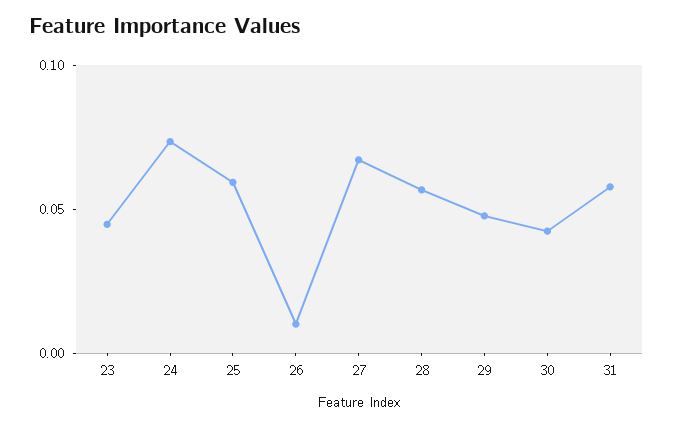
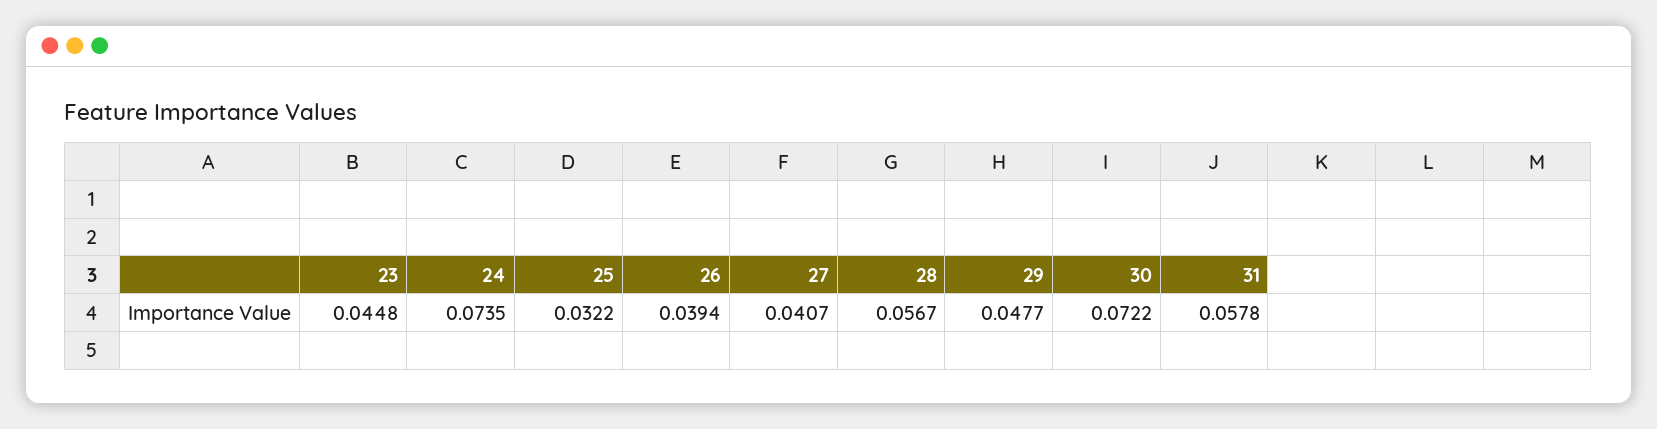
  {
    "23": 0.0448,
    "24": 0.0735,
-   "25": 0.06,
+   "25": 0.0322,
-   "26": 0.01,
+   "26": 0.0394,
-   "27": 0.07,
+   "27": 0.0407,
    "28": 0.0567,
    "29": 0.0477,
-   "30": 0.04,
+   "30": 0.0722,
    "31": 0.0578
  }

